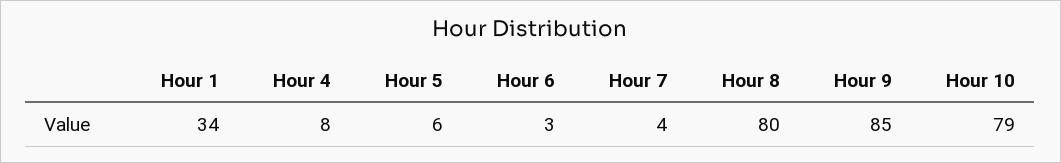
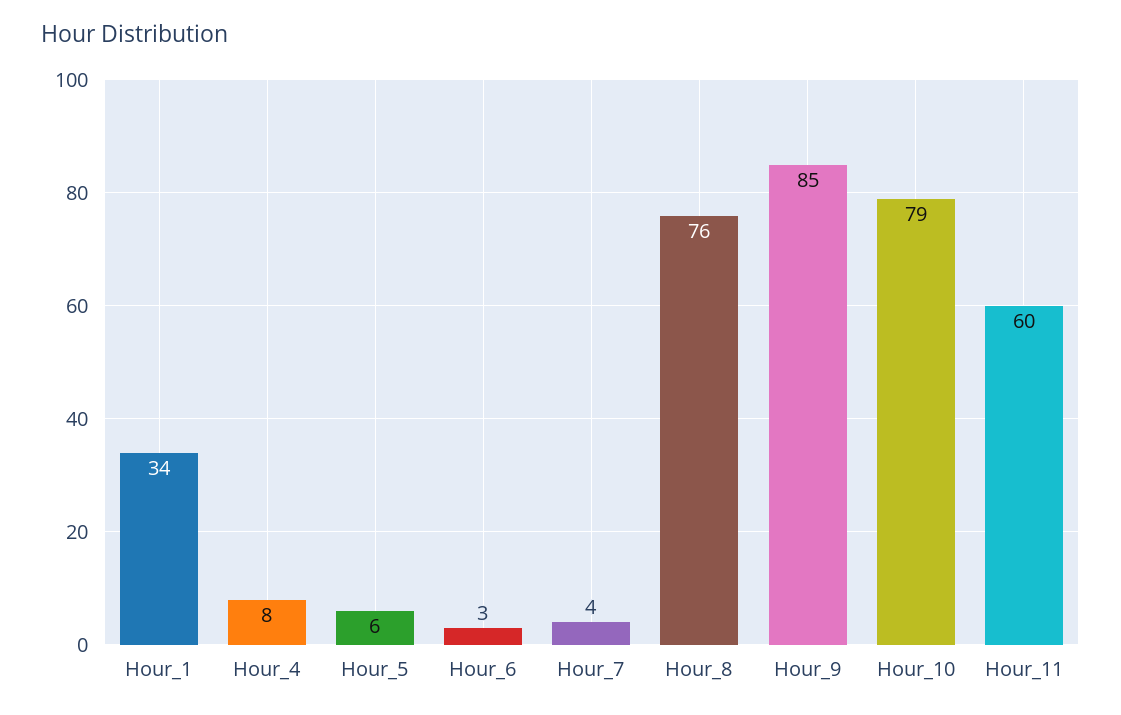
  {
    "Hour 1": 34,
    "Hour 4": 8,
    "Hour 5": 6,
    "Hour 6": 3,
    "Hour 7": 4,
-   "Hour 8": 80,
+   "Hour 8": 76,
    "Hour 9": 85,
-   "Hour 10": 79
+   "Hour 10": 79,
+   "Hour_11": 60
  }

